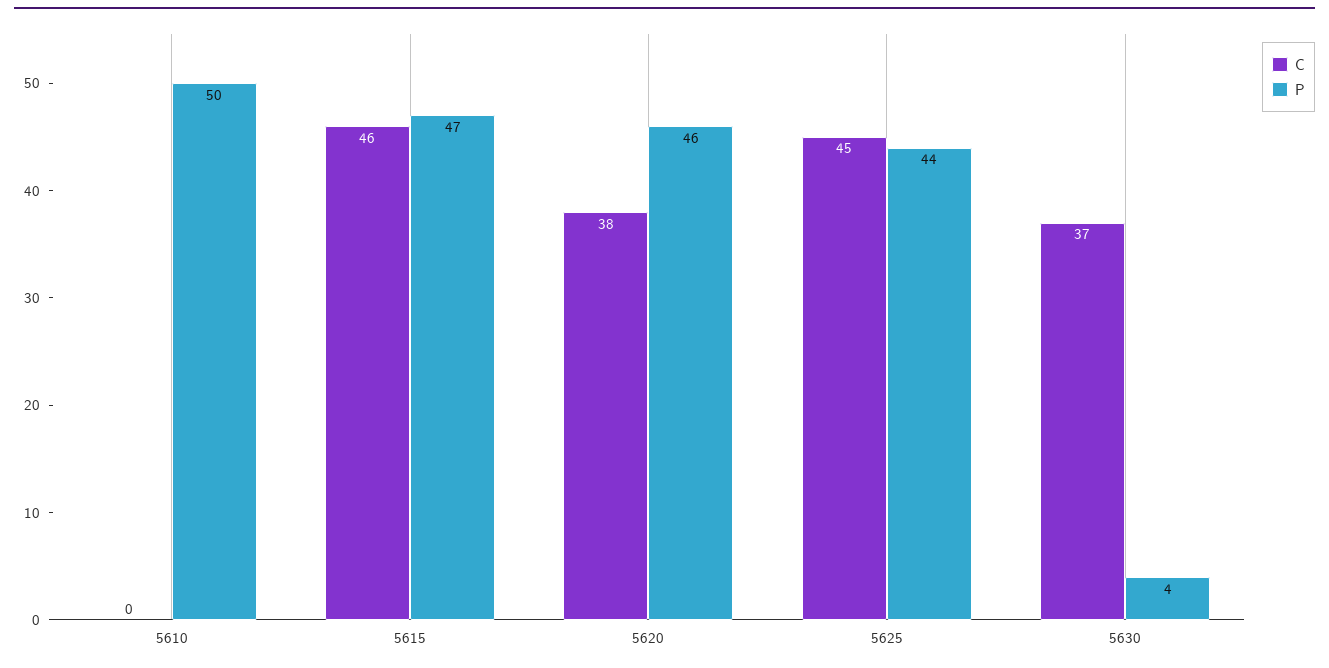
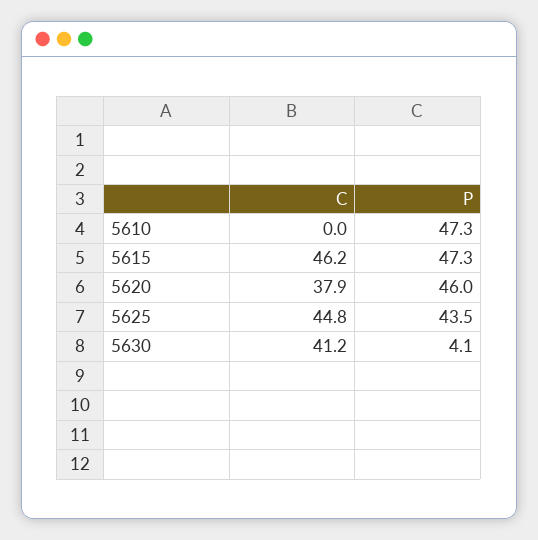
  {
    "C": {
      "5610": 0,
      "5615": 46.2,
      "5620": 37.9,
      "5625": 44.8,
-     "5630": 37
+     "5630": 41.2
    },
    "P": {
-     "5610": 50,
+     "5610": 47.3,
      "5615": 47.3,
      "5620": 46,
      "5625": 43.5,
      "5630": 4.1
    }
  }

